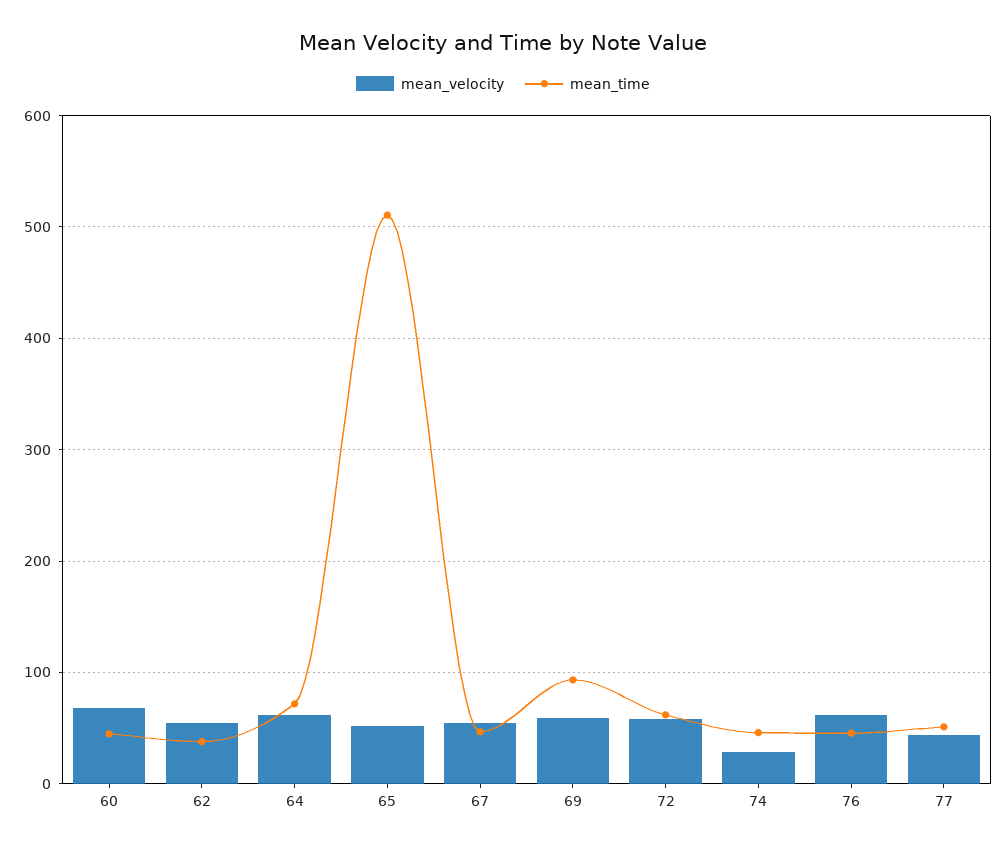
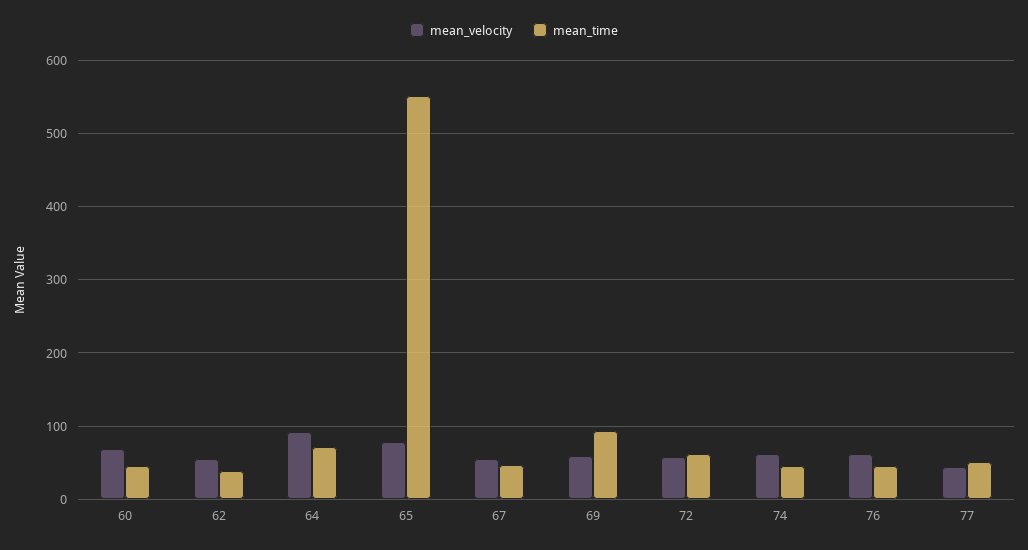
  {
    "mean_velocity": {
      "60": 70,
      "62": 60,
-     "64": 60,
+     "64": 90,
-     "65": 50,
+     "65": 80,
      "67": 60,
      "69": 60,
      "72": 60,
-     "74": 30,
+     "74": 60,
      "76": 60,
      "77": 40
    },
    "mean_time": {
      "60": 50,
      "62": 40,
      "64": 70,
-     "65": 510,
+     "65": 550,
      "67": 50,
      "69": 90,
      "72": 60,
      "74": 50,
      "76": 50,
      "77": 50
    }
  }

